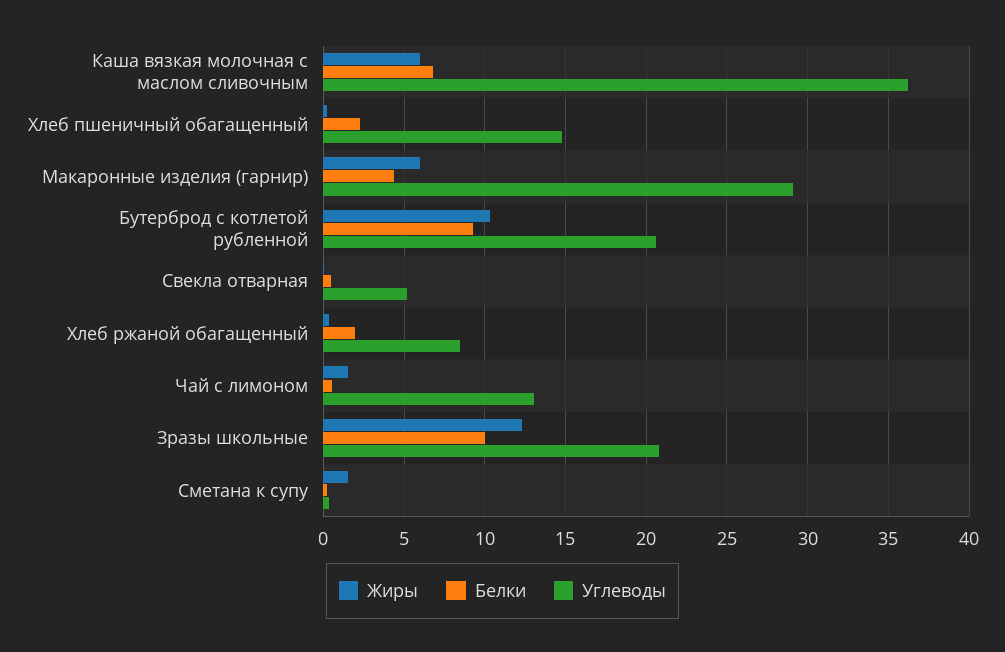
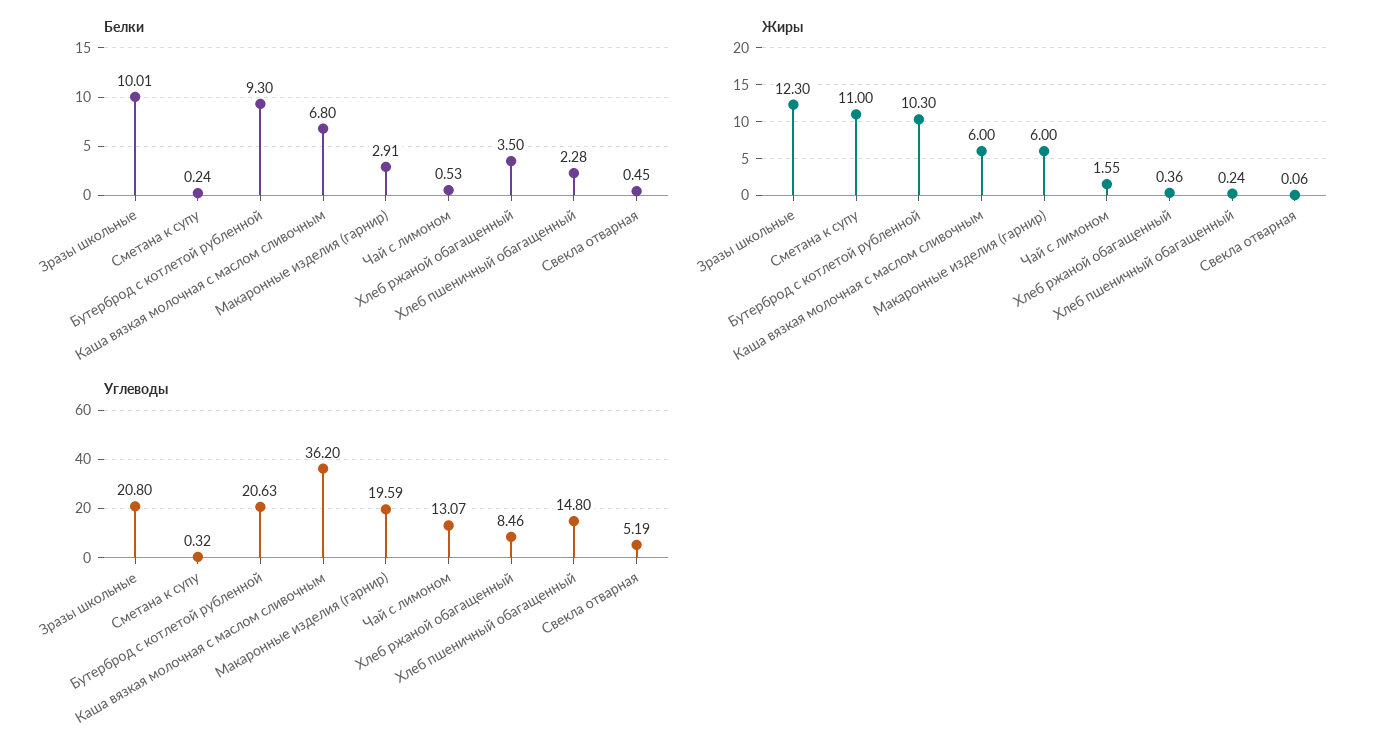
  {
    "Жиры": {
      "Каша вязкая молочная с маслом сливочным": 6,
      "Хлеб пшеничный обагащенный": 0.24,
      "Макаронные изделия (гарнир)": 6,
      "Бутерброд с котлетой рубленной": 10.3,
      "Свекла отварная": 0.06,
      "Хлеб ржаной обагащенный": 0.36,
      "Чай с лимоном": 1.55,
      "Зразы школьные": 12.3,
-     "Сметана к супу": 1.5
+     "Сметана к супу": 11
    },
    "Белки": {
      "Каша вязкая молочная с маслом сливочным": 6.8,
      "Хлеб пшеничный обагащенный": 2.28,
-     "Макаронные изделия (гарнир)": 4.5,
+     "Макаронные изделия (гарнир)": 2.91,
      "Бутерброд с котлетой рубленной": 9.3,
      "Свекла отварная": 0.45,
-     "Хлеб ржаной обагащенный": 2,
+     "Хлеб ржаной обагащенный": 3.5,
      "Чай с лимоном": 0.53,
      "Зразы школьные": 10.01,
      "Сметана к супу": 0.24
    },
    "Углеводы": {
      "Каша вязкая молочная с маслом сливочным": 36.2,
      "Хлеб пшеничный обагащенный": 14.8,
-     "Макаронные изделия (гарнир)": 29,
+     "Макаронные изделия (гарнир)": 19.59,
      "Бутерброд с котлетой рубленной": 20.63,
      "Свекла отварная": 5.19,
      "Хлеб ржаной обагащенный": 8.46,
      "Чай с лимоном": 13.07,
      "Зразы школьные": 20.8,
      "Сметана к супу": 0.32
    }
  }

